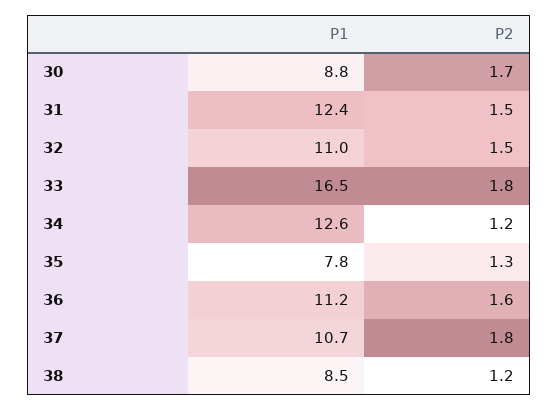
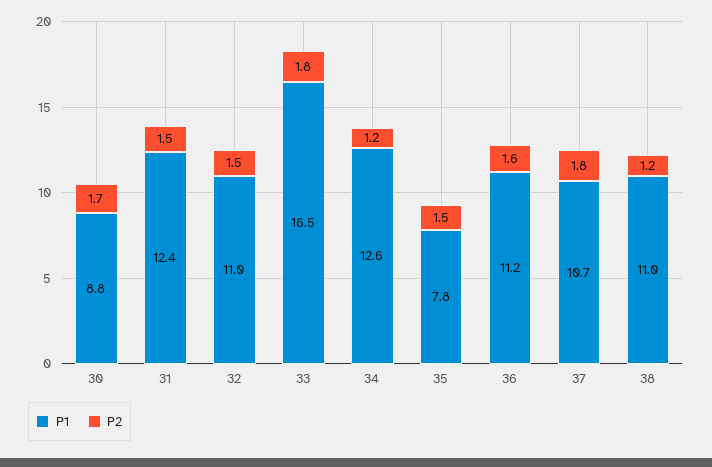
  {
    "P1": {
      "30": 8.8,
      "31": 12.4,
      "32": 11,
      "33": 16.5,
      "34": 12.6,
      "35": 7.8,
      "36": 11.2,
      "37": 10.7,
-     "38": 8.5
+     "38": 11
    },
    "P2": {
      "30": 1.7,
      "31": 1.5,
      "32": 1.5,
      "33": 1.8,
      "34": 1.2,
-     "35": 1.3,
+     "35": 1.5,
      "36": 1.6,
      "37": 1.8,
      "38": 1.2
    }
  }

